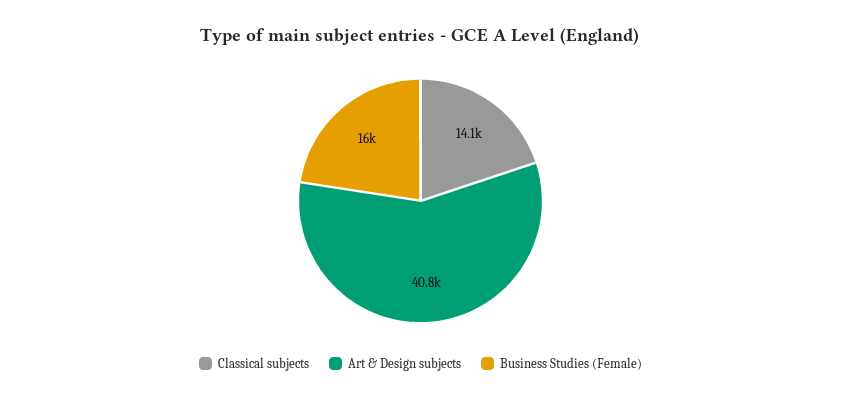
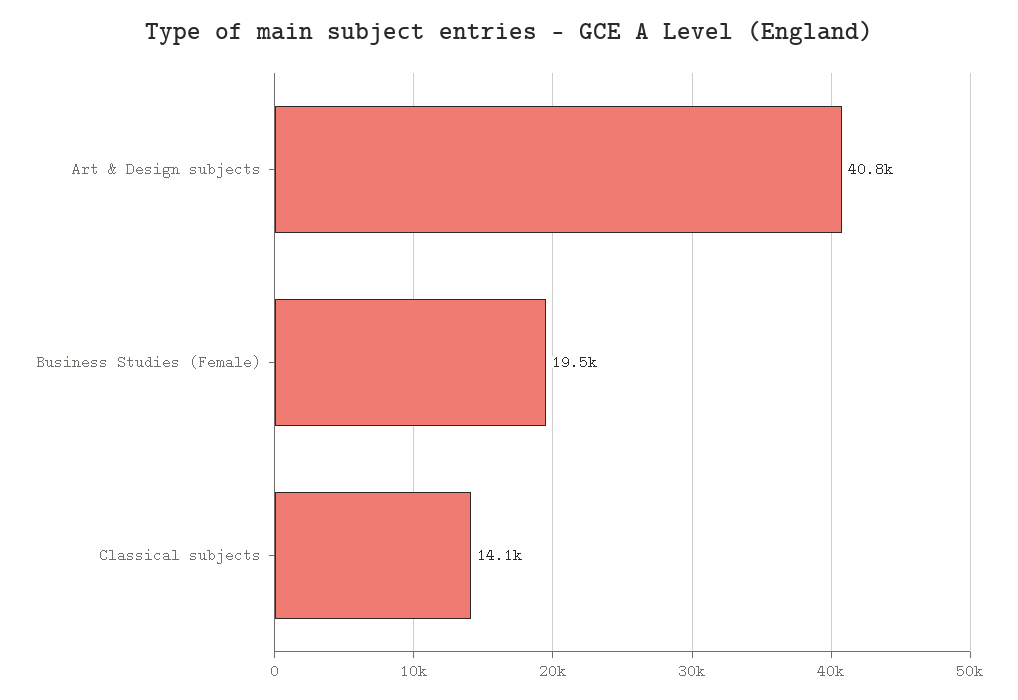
  {
    "Classical subjects": 14100,
    "Art & Design subjects": 40800,
-   "Business Studies (Female)": 16000
+   "Business Studies (Female)": 19500
  }

